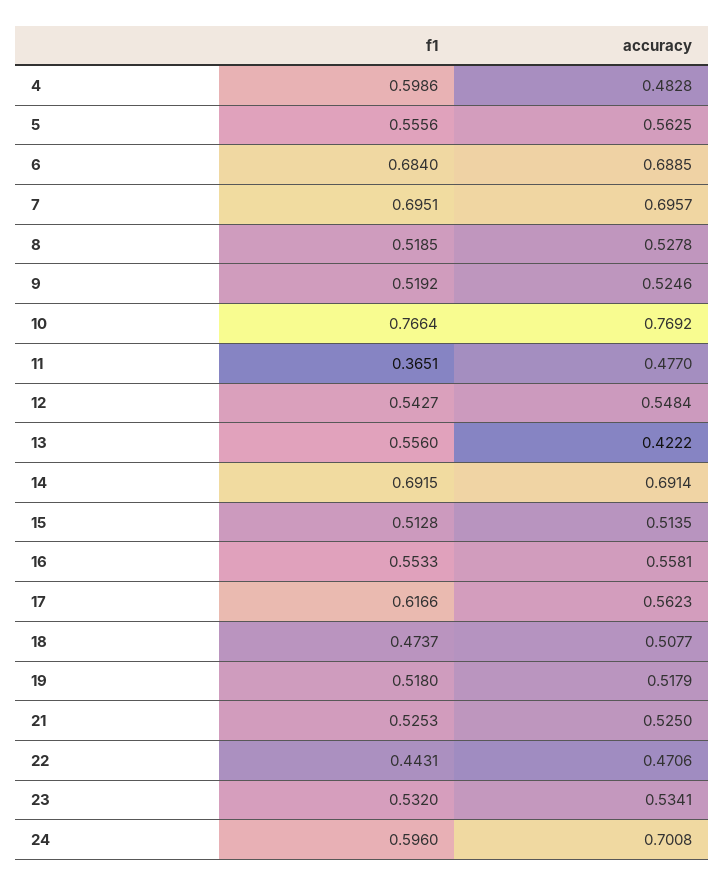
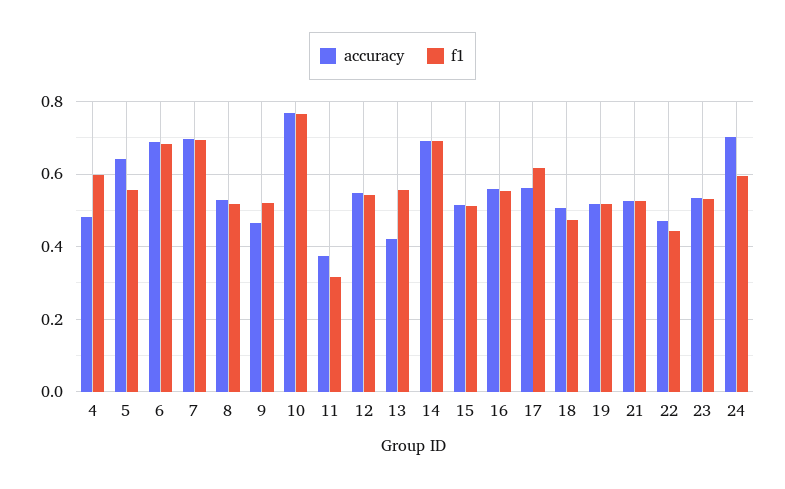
  {
    "f1": {
      "4": 0.5986,
      "5": 0.5556,
      "6": 0.684,
      "7": 0.6951,
      "8": 0.5185,
      "9": 0.5192,
      "10": 0.7664,
-     "11": 0.3651,
+     "11": 0.32,
      "12": 0.5427,
      "13": 0.556,
      "14": 0.6915,
      "15": 0.5128,
      "16": 0.5533,
      "17": 0.6166,
      "18": 0.4737,
      "19": 0.518,
      "21": 0.5253,
      "22": 0.4431,
      "23": 0.532,
      "24": 0.596
    },
    "accuracy": {
      "4": 0.4828,
-     "5": 0.5625,
+     "5": 0.64,
      "6": 0.6885,
      "7": 0.6957,
      "8": 0.5278,
-     "9": 0.5246,
+     "9": 0.46,
      "10": 0.7692,
-     "11": 0.477,
+     "11": 0.38,
      "12": 0.5484,
      "13": 0.4222,
      "14": 0.6914,
      "15": 0.5135,
      "16": 0.5581,
      "17": 0.5623,
      "18": 0.5077,
      "19": 0.5179,
      "21": 0.525,
      "22": 0.4706,
      "23": 0.5341,
      "24": 0.7008
    }
  }

